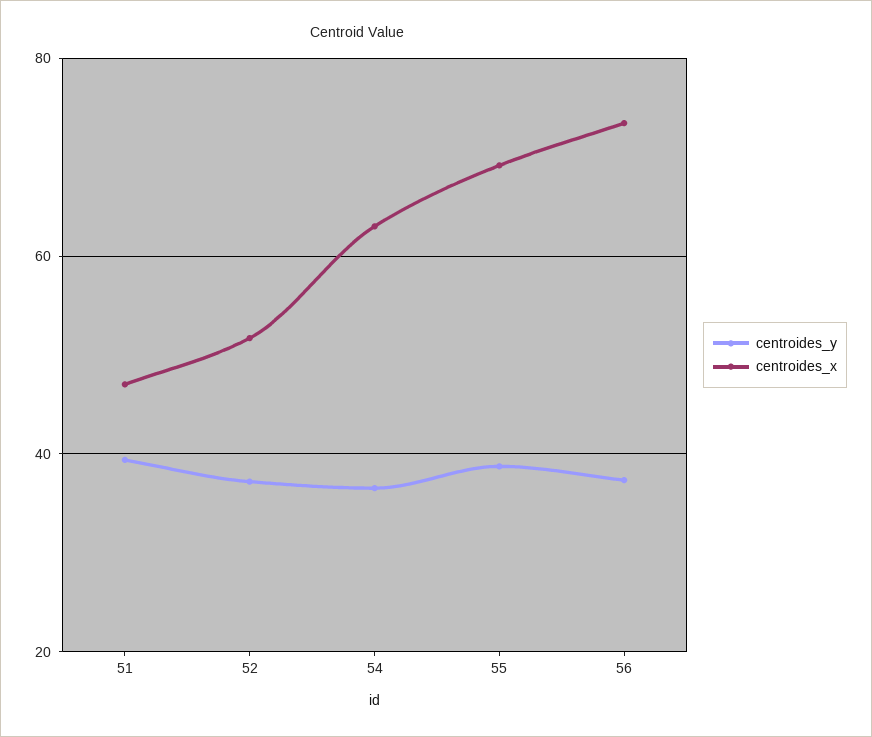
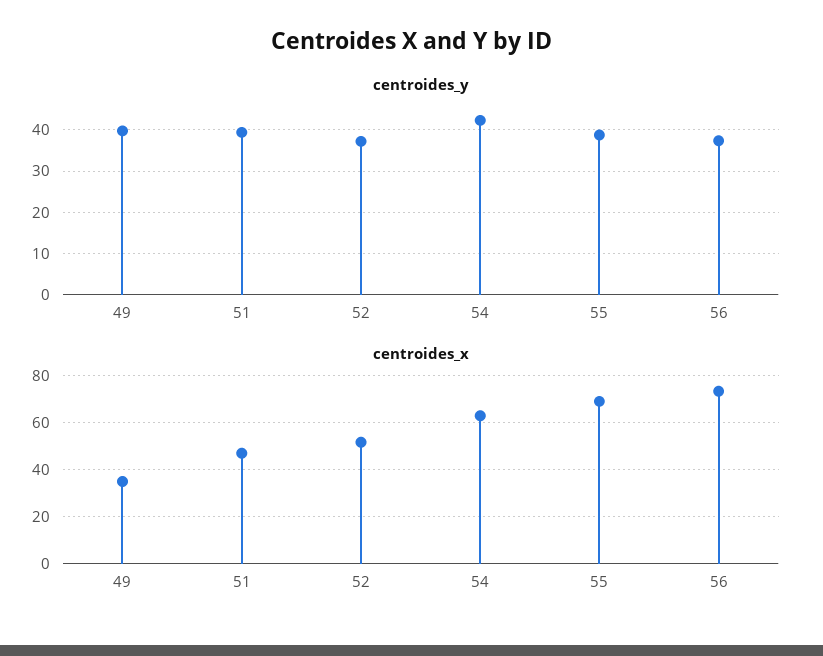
  {
    "centroides_y": {
      "51": 40,
      "52": 38,
-     "54": 36,
+     "54": 42,
      "55": 38,
-     "56": 38
+     "56": 38,
+     "49": 40
    },
    "centroides_x": {
      "51": 48,
      "52": 52,
      "54": 64,
      "55": 70,
-     "56": 74
+     "56": 74,
+     "49": 35
    }
  }

